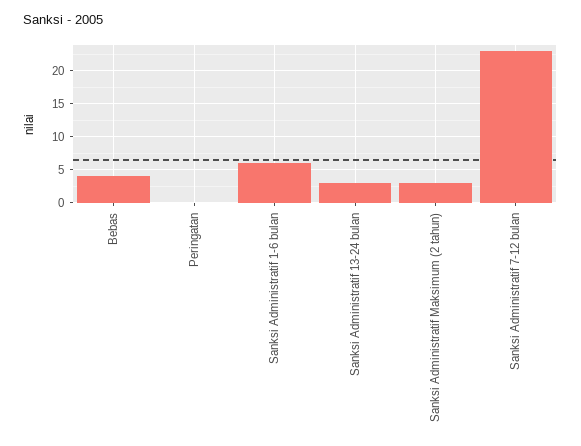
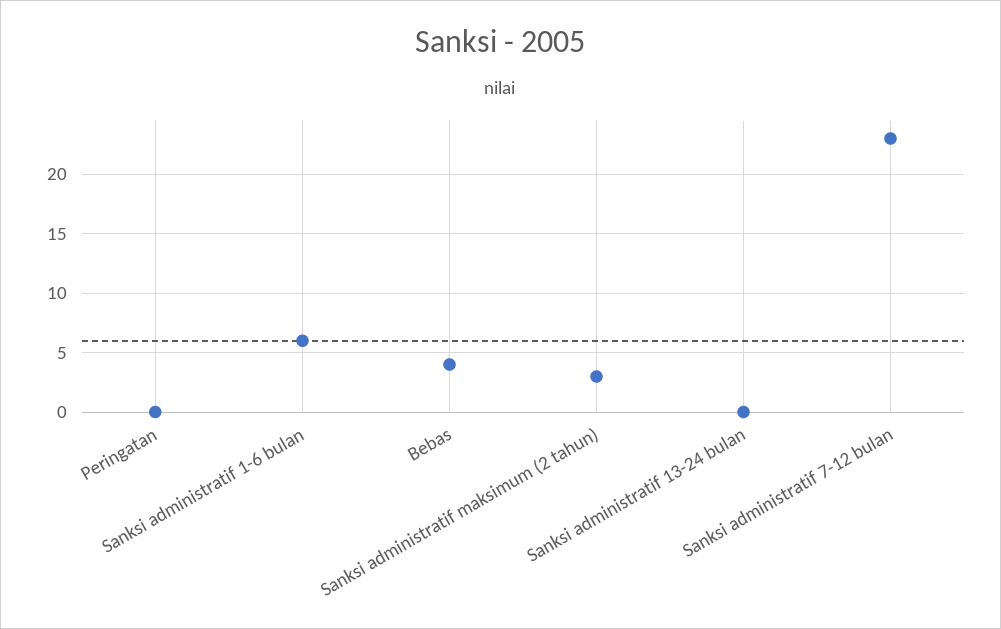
  {
    "Bebas": 4,
    "Peringatan": 0,
    "Sanksi Administratif 1-6 bulan": 6,
-   "Sanksi Administratif 13-24 bulan": 3,
+   "Sanksi Administratif 13-24 bulan": 0,
    "Sanksi Administratif Maksimum (2 tahun)": 3,
    "Sanksi Administratif 7-12 bulan": 23
  }

